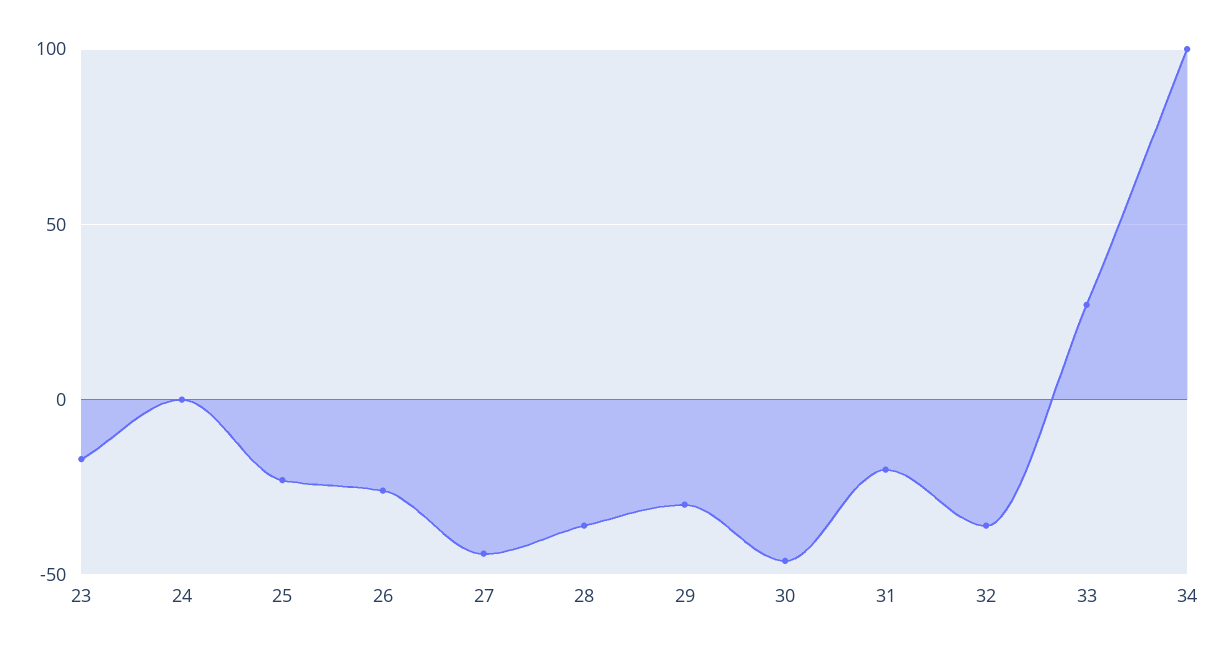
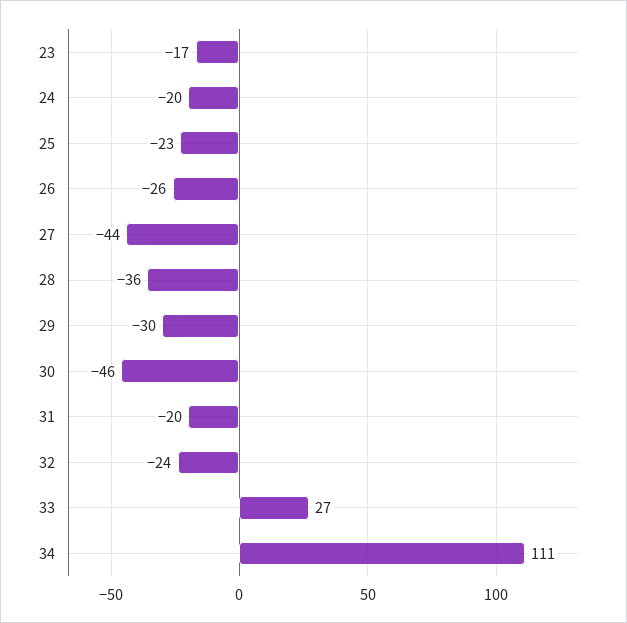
  {
    "23": -17,
-   "24": 0,
+   "24": -20,
    "25": -23,
    "26": -26,
    "27": -44,
    "28": -36,
    "29": -30,
    "30": -46,
    "31": -20,
-   "32": -35,
+   "32": -24,
    "33": 27,
-   "34": 100
+   "34": 111
  }

